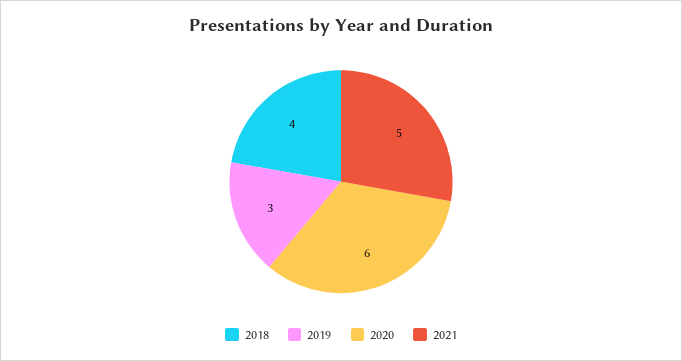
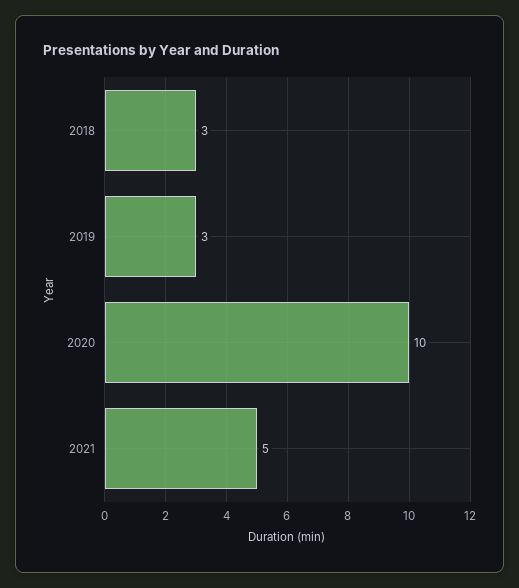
  {
-   "2018": 4,
+   "2018": 3,
    "2019": 3,
-   "2020": 6,
+   "2020": 10,
    "2021": 5
  }

